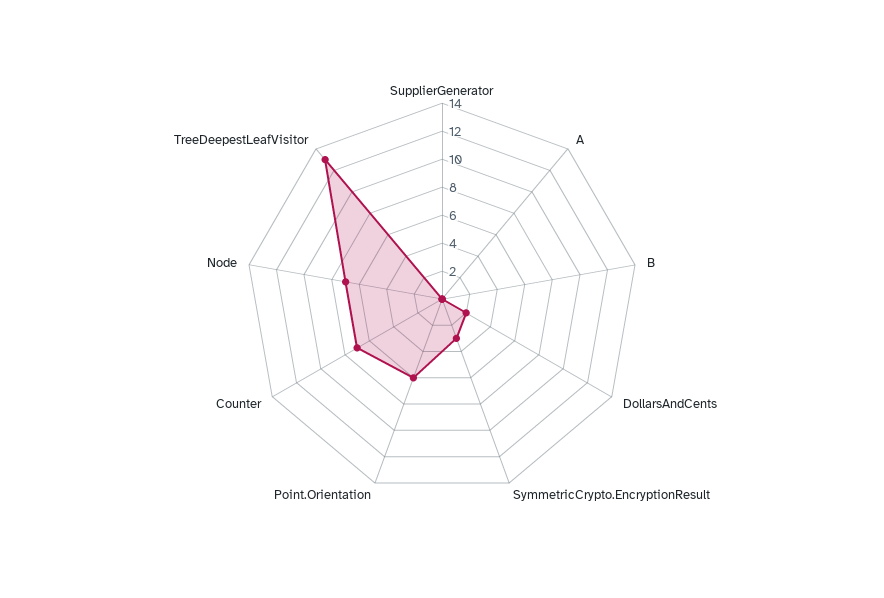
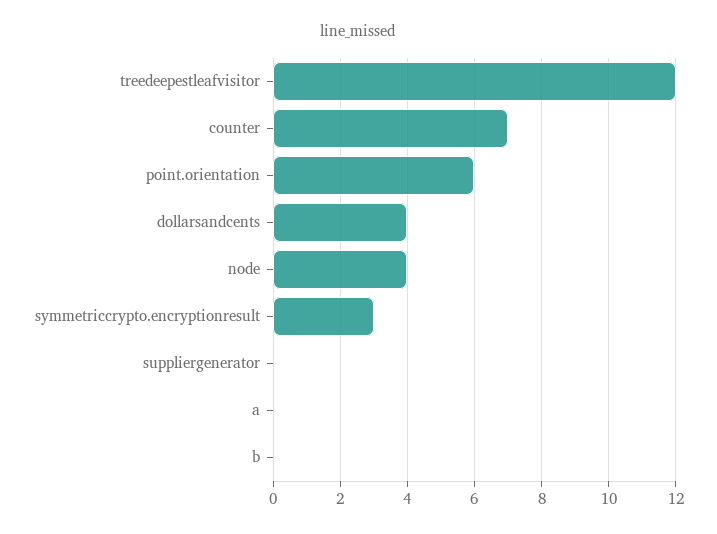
  {
    "SupplierGenerator": 0,
    "A": 0,
    "B": 0,
-   "DollarsAndCents": 2,
+   "DollarsAndCents": 4,
    "SymmetricCrypto.EncryptionResult": 3,
    "Point.Orientation": 6,
    "Counter": 7,
-   "Node": 7,
+   "Node": 4,
-   "TreeDeepestLeafVisitor": 13
+   "TreeDeepestLeafVisitor": 12
  }

